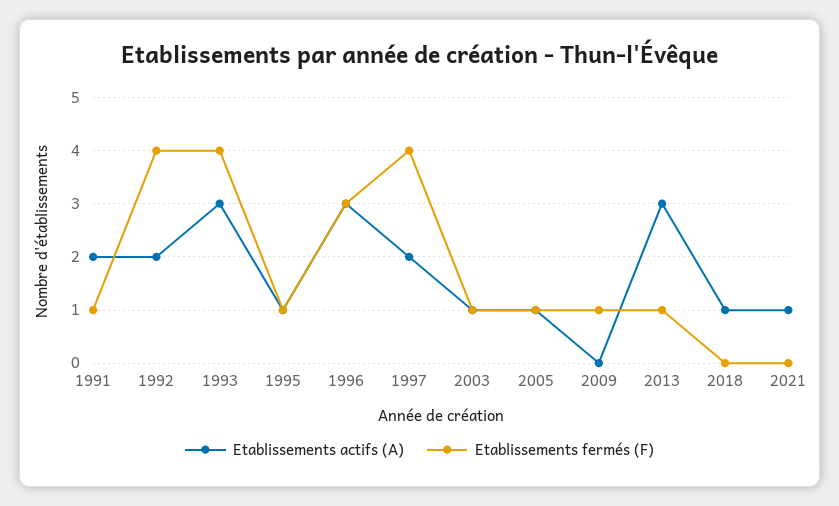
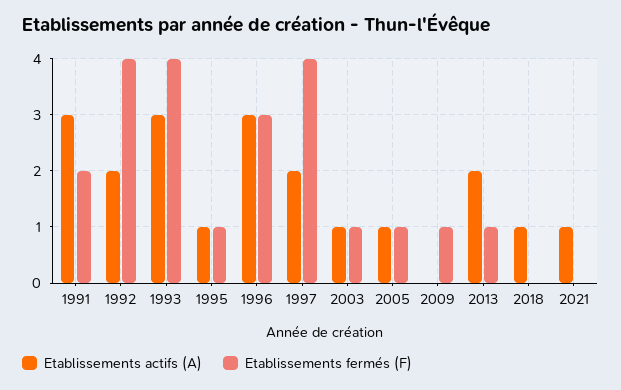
  {
    "Etablissements actifs (A)": {
-     "1991": 2,
+     "1991": 3,
      "1992": 2,
      "1993": 3,
      "1995": 1,
      "1996": 3,
      "1997": 2,
      "2003": 1,
      "2005": 1,
      "2009": 0,
-     "2013": 3,
+     "2013": 2,
      "2018": 1,
      "2021": 1
    },
    "Etablissements fermés (F)": {
-     "1991": 1,
+     "1991": 2,
      "1992": 4,
      "1993": 4,
      "1995": 1,
      "1996": 3,
      "1997": 4,
      "2003": 1,
      "2005": 1,
      "2009": 1,
      "2013": 1,
      "2018": 0,
      "2021": 0
    }
  }

